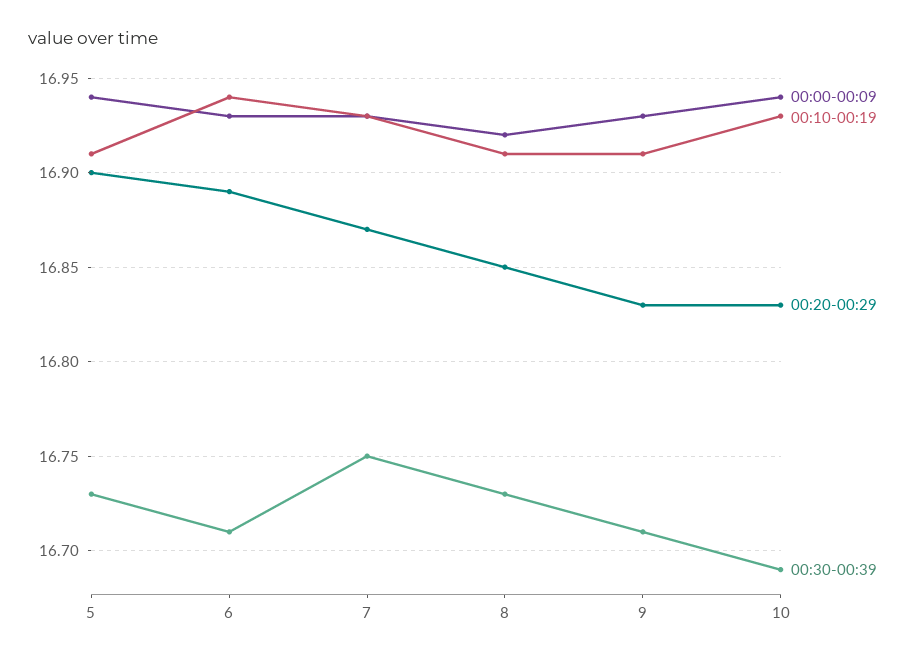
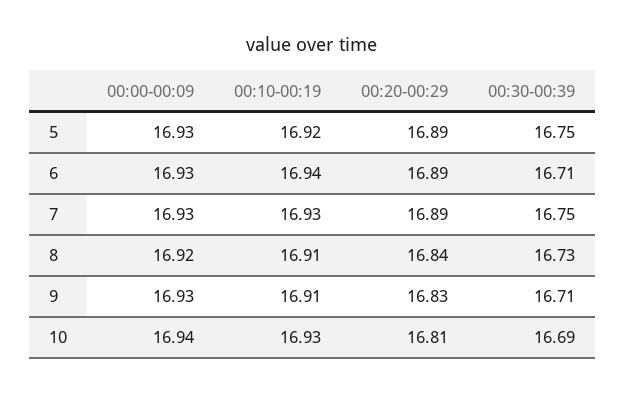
  {
    "00:00-00:09": {
-     "5": 16.94,
+     "5": 16.93,
      "6": 16.93,
      "7": 16.93,
      "8": 16.92,
      "9": 16.93,
      "10": 16.94
    },
    "00:10-00:19": {
-     "5": 16.91,
+     "5": 16.92,
      "6": 16.94,
      "7": 16.93,
      "8": 16.91,
      "9": 16.91,
      "10": 16.93
    },
    "00:20-00:29": {
-     "5": 16.9,
+     "5": 16.89,
      "6": 16.89,
-     "7": 16.87,
+     "7": 16.89,
-     "8": 16.85,
+     "8": 16.84,
      "9": 16.83,
-     "10": 16.83
+     "10": 16.81
    },
    "00:30-00:39": {
-     "5": 16.73,
+     "5": 16.75,
      "6": 16.71,
      "7": 16.75,
      "8": 16.73,
      "9": 16.71,
      "10": 16.69
    }
  }

